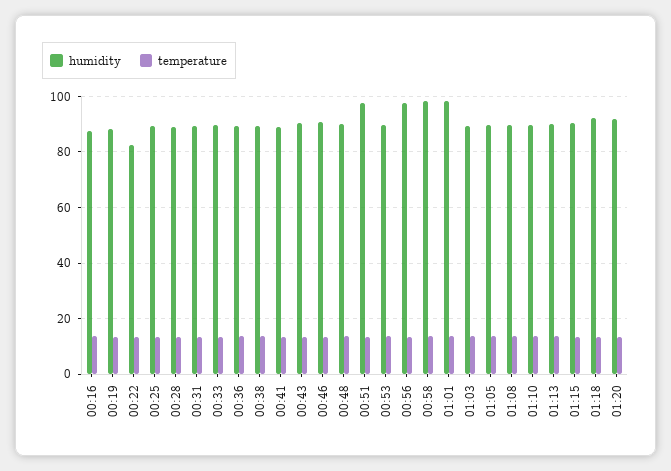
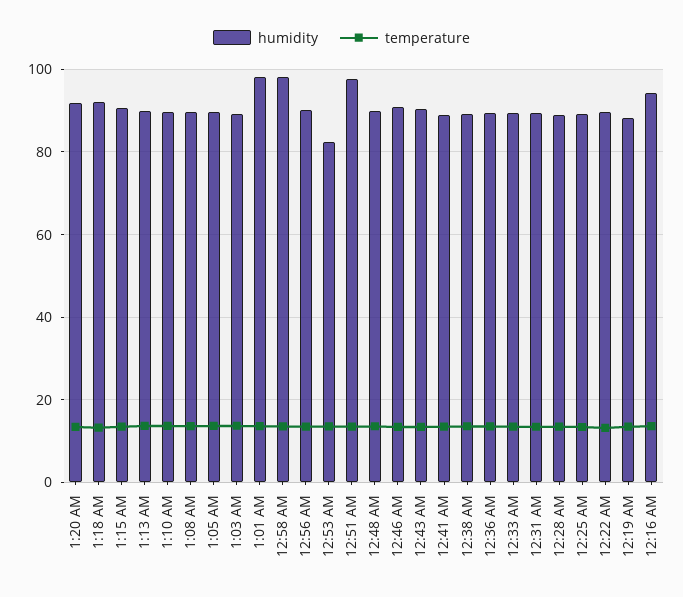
  {
    "humidity": {
-     "00:16": 87.5,
+     "00:16": 94,
      "00:19": 88,
-     "00:22": 82.5,
+     "00:22": 90,
      "00:25": 90,
      "00:28": 88,
      "00:31": 90,
      "00:33": 90,
      "00:36": 90,
      "00:38": 90,
      "00:41": 88,
      "00:43": 90,
      "00:46": 90,
      "00:48": 90,
      "00:51": 98,
-     "00:53": 90,
+     "00:53": 82,
-     "00:56": 97.5,
+     "00:56": 90,
      "00:58": 98,
      "01:01": 98,
      "01:03": 90,
      "01:05": 90,
      "01:08": 90,
      "01:10": 90,
      "01:13": 90,
      "01:15": 90,
      "01:18": 92,
      "01:20": 92
    },
    "temperature": {
      "00:16": 14,
      "00:19": 14,
      "00:22": 14,
      "00:25": 14,
      "00:28": 14,
      "00:31": 14,
      "00:33": 14,
      "00:36": 14,
      "00:38": 14,
      "00:41": 14,
      "00:43": 14,
      "00:46": 14,
      "00:48": 14,
      "00:51": 14,
      "00:53": 14,
      "00:56": 14,
      "00:58": 14,
      "01:01": 14,
      "01:03": 14,
      "01:05": 14,
      "01:08": 14,
      "01:10": 14,
      "01:13": 14,
      "01:15": 14,
      "01:18": 14,
      "01:20": 14
    }
  }

